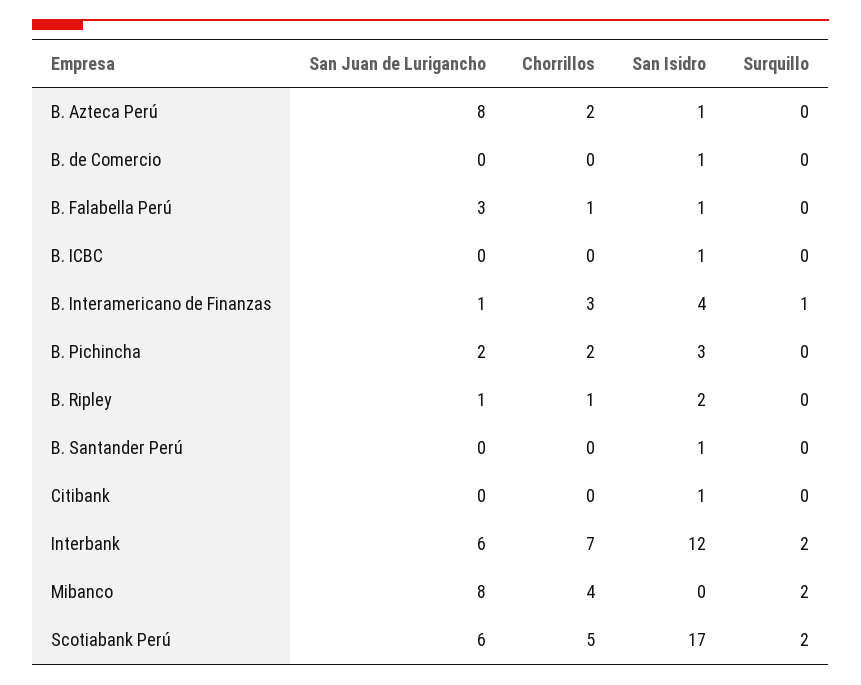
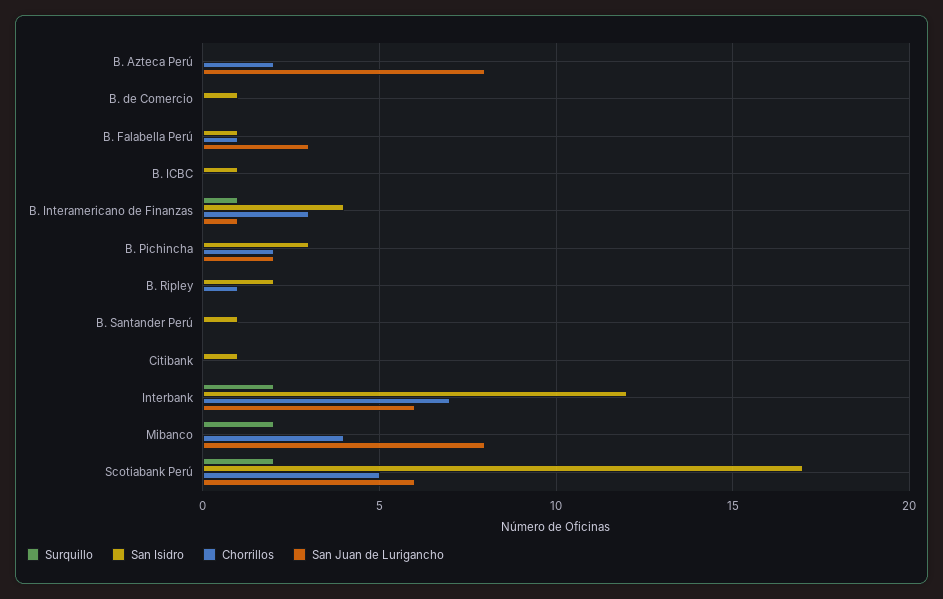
  {
    "San Juan de Lurigancho": {
      "B. Azteca Perú": 8,
      "B. de Comercio": 0,
      "B. Falabella Perú": 3,
      "B. ICBC": 0,
      "B. Interamericano de Finanzas": 1,
      "B. Pichincha": 2,
-     "B. Ripley": 1,
+     "B. Ripley": 0,
      "B. Santander Perú": 0,
      "Citibank": 0,
      "Interbank": 6,
      "Mibanco": 8,
      "Scotiabank Perú": 6
    },
    "Chorrillos": {
      "B. Azteca Perú": 2,
      "B. de Comercio": 0,
      "B. Falabella Perú": 1,
      "B. ICBC": 0,
      "B. Interamericano de Finanzas": 3,
      "B. Pichincha": 2,
      "B. Ripley": 1,
      "B. Santander Perú": 0,
      "Citibank": 0,
      "Interbank": 7,
      "Mibanco": 4,
      "Scotiabank Perú": 5
    },
    "San Isidro": {
-     "B. Azteca Perú": 1,
+     "B. Azteca Perú": 0,
      "B. de Comercio": 1,
      "B. Falabella Perú": 1,
      "B. ICBC": 1,
      "B. Interamericano de Finanzas": 4,
      "B. Pichincha": 3,
      "B. Ripley": 2,
      "B. Santander Perú": 1,
      "Citibank": 1,
      "Interbank": 12,
      "Mibanco": 0,
      "Scotiabank Perú": 17
    },
    "Surquillo": {
      "B. Azteca Perú": 0,
      "B. de Comercio": 0,
      "B. Falabella Perú": 0,
      "B. ICBC": 0,
      "B. Interamericano de Finanzas": 1,
      "B. Pichincha": 0,
      "B. Ripley": 0,
      "B. Santander Perú": 0,
      "Citibank": 0,
      "Interbank": 2,
      "Mibanco": 2,
      "Scotiabank Perú": 2
    }
  }

